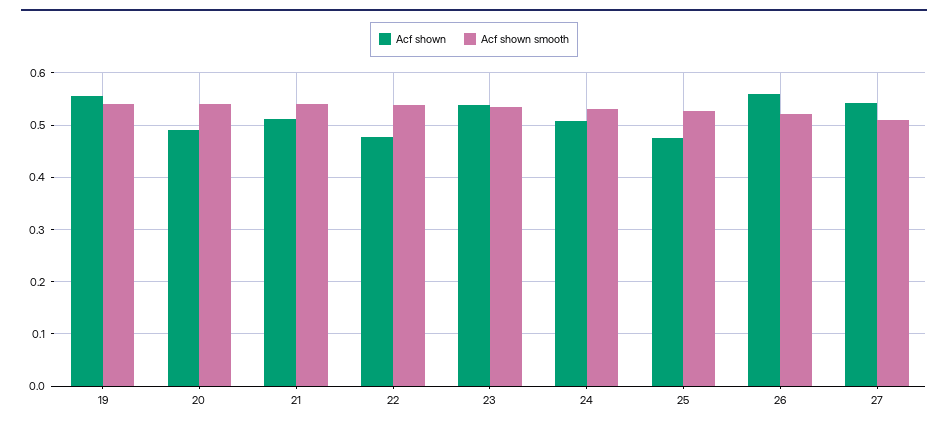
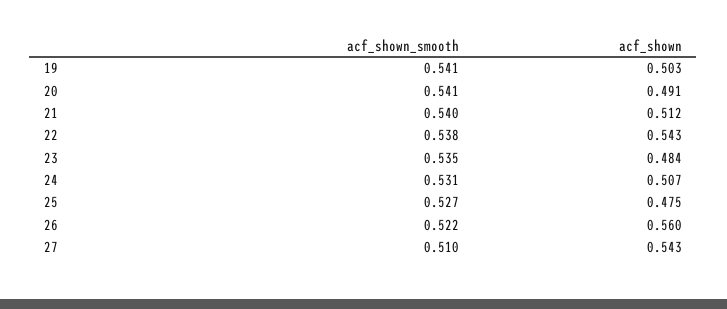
  {
    "Acf shown": {
-     "19": 0.56,
+     "19": 0.503,
      "20": 0.491,
      "21": 0.512,
-     "22": 0.48,
+     "22": 0.543,
-     "23": 0.54,
+     "23": 0.484,
      "24": 0.507,
      "25": 0.475,
      "26": 0.56,
      "27": 0.543
    },
    "Acf shown smooth": {
      "19": 0.541,
      "20": 0.541,
      "21": 0.54,
      "22": 0.538,
      "23": 0.535,
      "24": 0.531,
      "25": 0.527,
      "26": 0.522,
      "27": 0.51
    }
  }

